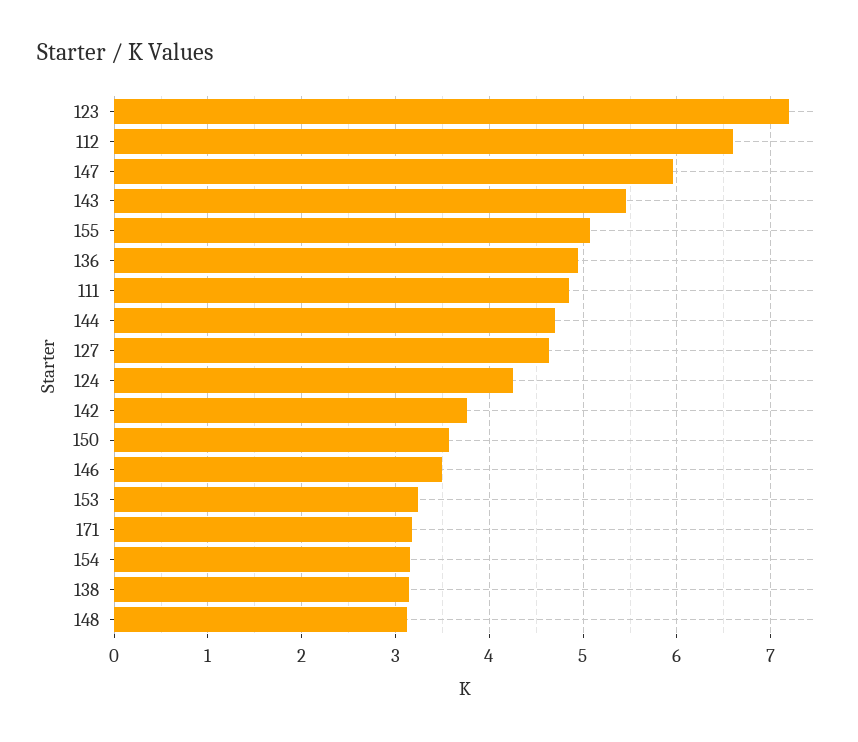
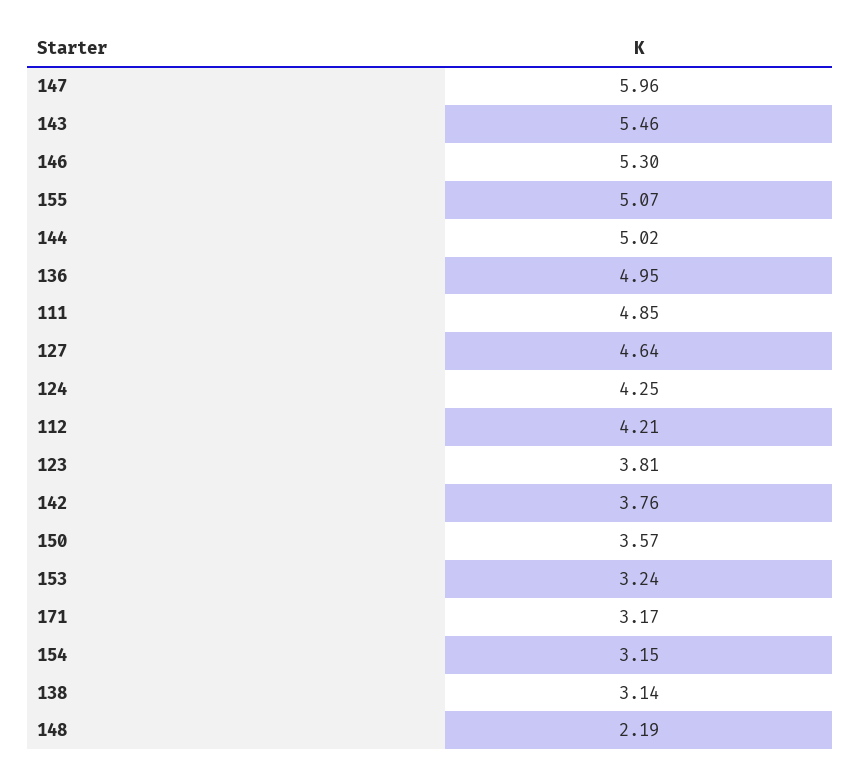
  {
-   "123": 7.2,
+   "123": 3.81,
-   "112": 6.6,
+   "112": 4.21,
    "147": 5.96,
    "143": 5.46,
    "155": 5.07,
    "136": 4.95,
    "111": 4.85,
-   "144": 4.7,
+   "144": 5.02,
    "127": 4.64,
    "124": 4.25,
    "142": 3.76,
    "150": 3.57,
-   "146": 3.5,
+   "146": 5.3,
    "153": 3.24,
    "171": 3.17,
    "154": 3.15,
    "138": 3.14,
-   "148": 3.1
+   "148": 2.19
  }

